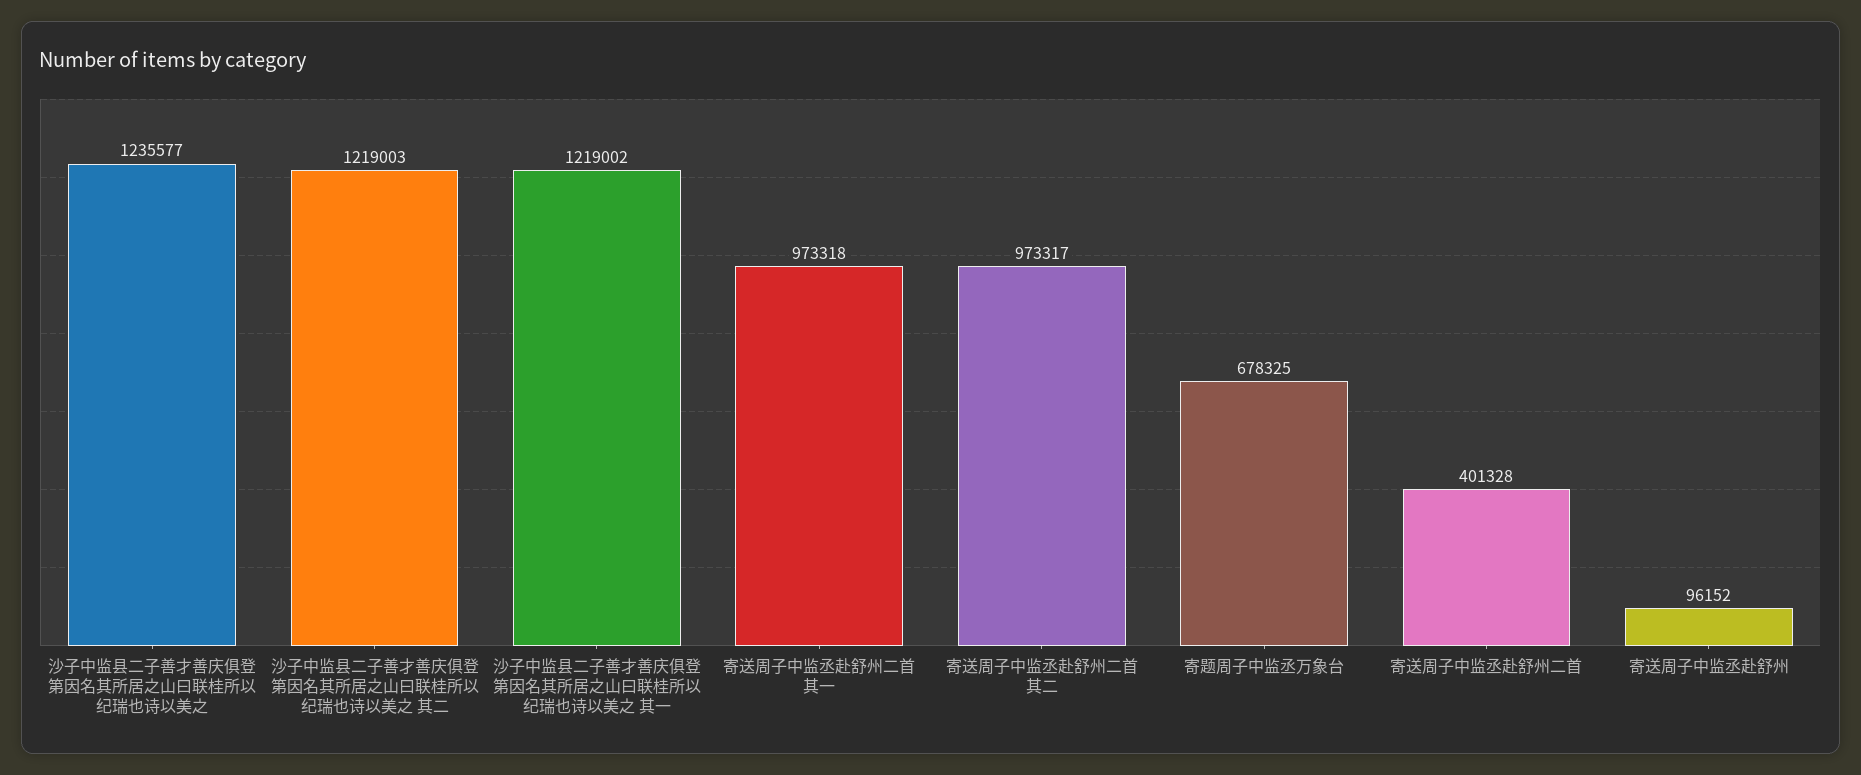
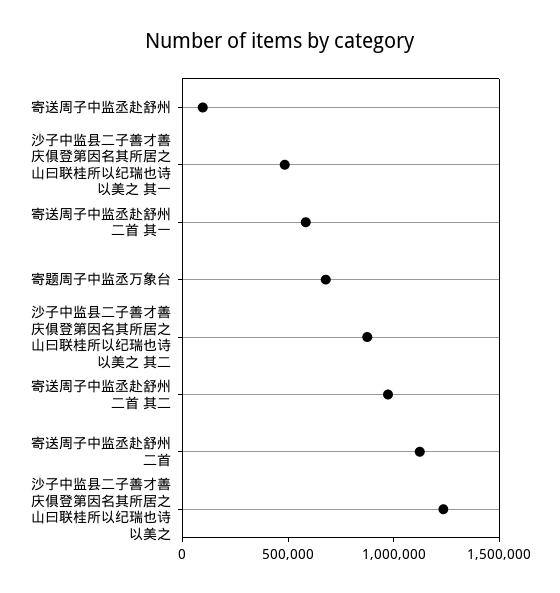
  {
    "沙子中监县二子善才善庆俱登第因名其所居之山曰联桂所以纪瑞也诗以美之": 1235577,
-   "沙子中监县二子善才善庆俱登第因名其所居之山曰联桂所以纪瑞也诗以美之 其二": 1219003,
+   "沙子中监县二子善才善庆俱登第因名其所居之山曰联桂所以纪瑞也诗以美之 其二": 900000,
-   "沙子中监县二子善才善庆俱登第因名其所居之山曰联桂所以纪瑞也诗以美之 其一": 1219002,
+   "沙子中监县二子善才善庆俱登第因名其所居之山曰联桂所以纪瑞也诗以美之 其一": 500000,
-   "寄送周子中监丞赴舒州二首 其一": 973318,
+   "寄送周子中监丞赴舒州二首 其一": 600000,
    "寄送周子中监丞赴舒州二首 其二": 973317,
    "寄题周子中监丞万象台": 678325,
-   "寄送周子中监丞赴舒州二首": 401328,
+   "寄送周子中监丞赴舒州二首": 1100000,
    "寄送周子中监丞赴舒州": 96152
  }

